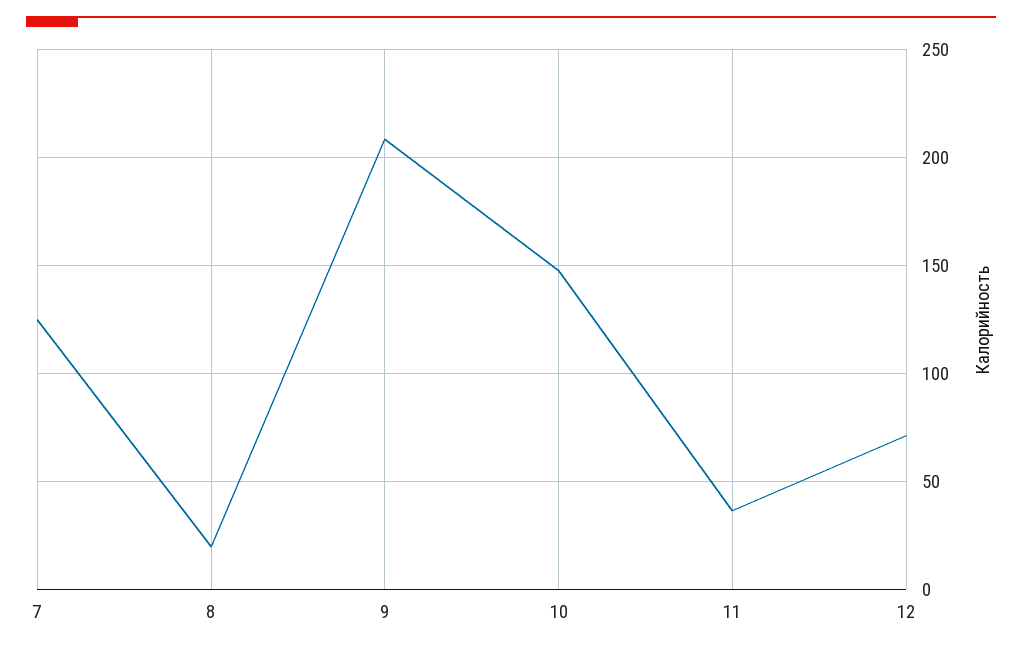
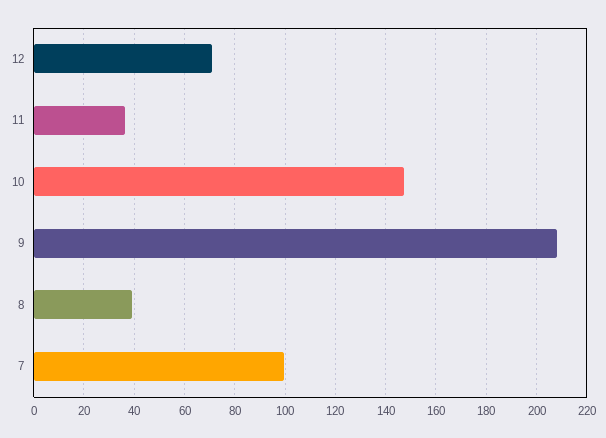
  {
-   "7": 125,
+   "7": 100,
-   "8": 20,
+   "8": 40,
    "9": 207.5,
    "10": 147.5,
    "11": 35,
    "12": 70
  }

